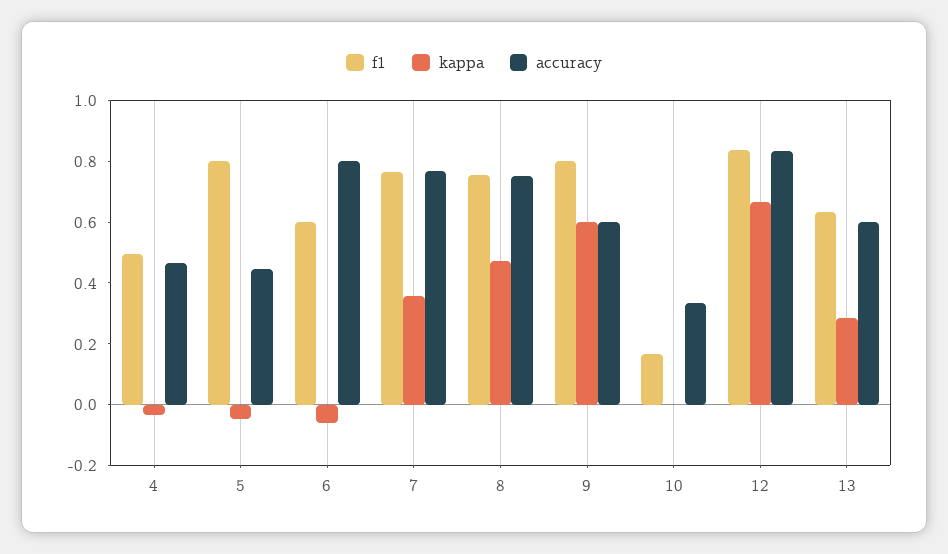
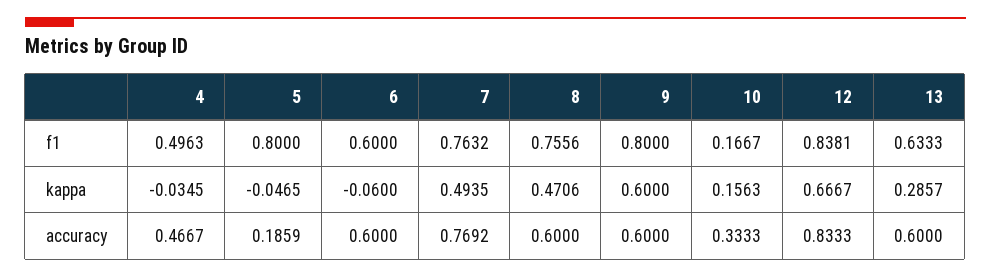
  {
    "f1": {
      "4": 0.4963,
      "5": 0.8,
      "6": 0.6,
      "7": 0.7632,
      "8": 0.7556,
      "9": 0.8,
      "10": 0.1667,
      "12": 0.8381,
      "13": 0.6333
    },
    "kappa": {
      "4": -0.0345,
      "5": -0.0465,
      "6": -0.06,
-     "7": 0.35,
+     "7": 0.4935,
      "8": 0.4706,
      "9": 0.6,
-     "10": 0,
+     "10": 0.1563,
      "12": 0.6667,
      "13": 0.2857
    },
    "accuracy": {
      "4": 0.4667,
-     "5": 0.45,
+     "5": 0.1859,
-     "6": 0.8,
+     "6": 0.6,
      "7": 0.7692,
-     "8": 0.75,
+     "8": 0.6,
      "9": 0.6,
      "10": 0.3333,
      "12": 0.8333,
      "13": 0.6
    }
  }

